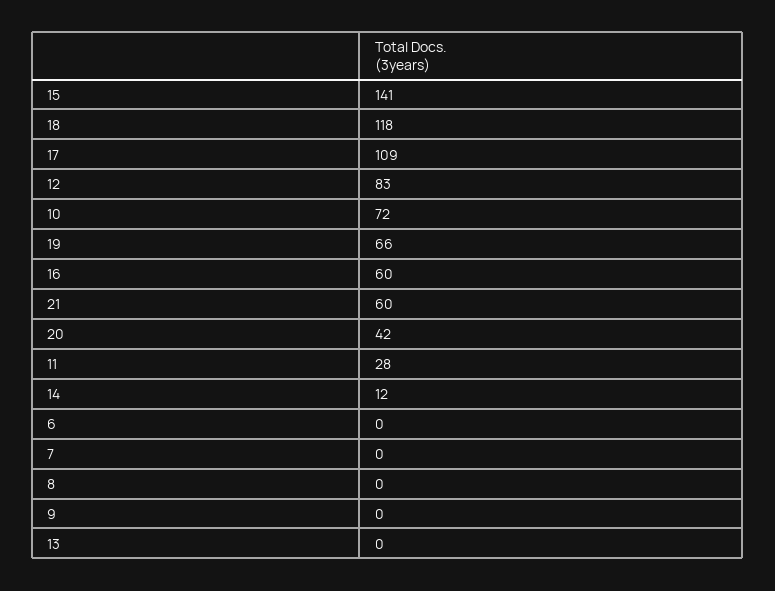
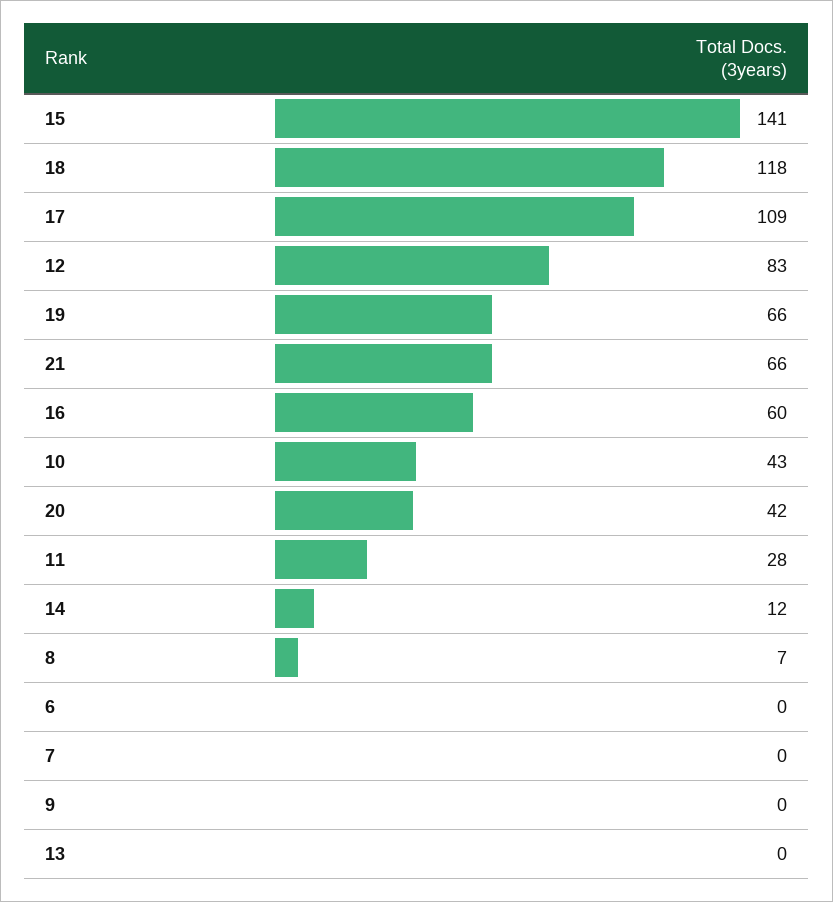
  {
    "15": 141,
    "18": 118,
    "17": 109,
    "12": 83,
-   "10": 72,
+   "10": 43,
    "19": 66,
    "16": 60,
-   "21": 60,
+   "21": 66,
    "20": 42,
    "11": 28,
    "14": 12,
    "6": 0,
    "7": 0,
-   "8": 0,
+   "8": 7,
    "9": 0,
    "13": 0
  }

